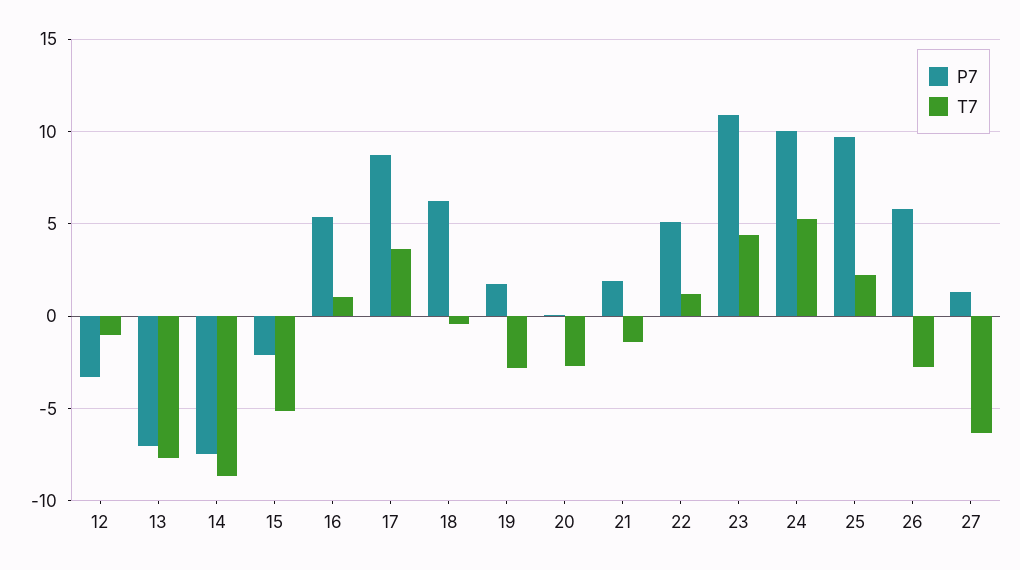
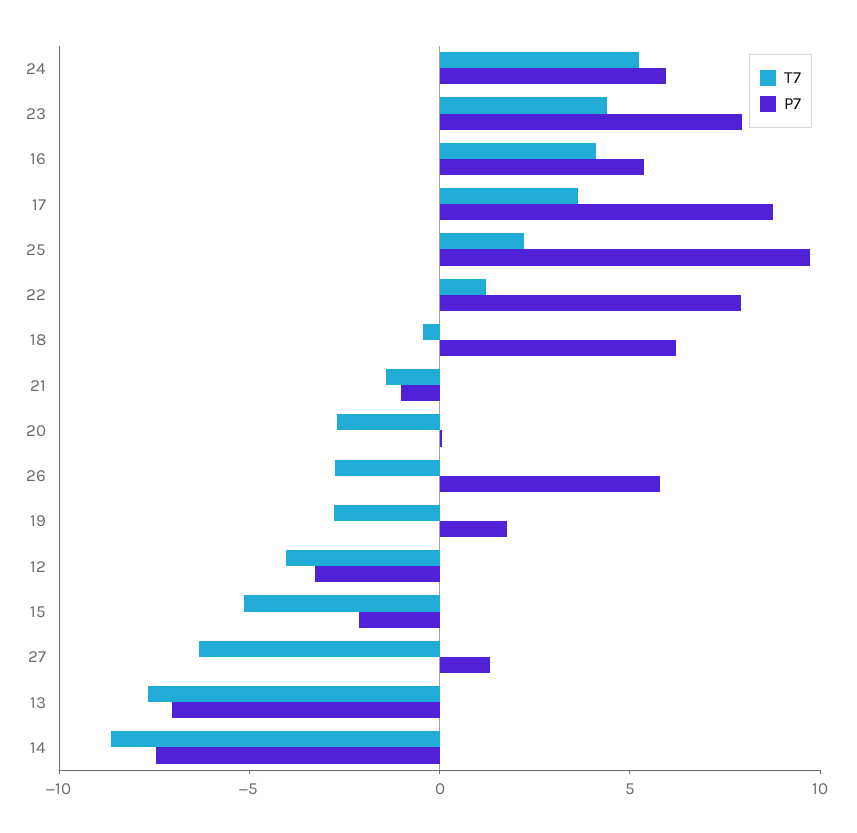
  {
    "P7": {
      "12": -3.5,
      "13": -7,
      "14": -7.5,
      "15": -2,
      "16": 5.5,
      "17": 9,
      "18": 6,
      "19": 2,
      "20": 0,
-     "21": 2,
+     "21": -1,
-     "22": 5,
+     "22": 8,
-     "23": 11,
+     "23": 8,
-     "24": 10,
+     "24": 6,
      "25": 9.5,
      "26": 6,
      "27": 1.5
    },
    "T7": {
-     "12": -1,
+     "12": -4,
      "13": -7.5,
      "14": -8.5,
      "15": -5,
-     "16": 1,
+     "16": 4,
      "17": 3.5,
      "18": -0.5,
      "19": -3,
      "20": -2.5,
      "21": -1.5,
      "22": 1,
      "23": 4.5,
      "24": 5,
      "25": 2,
      "26": -3,
      "27": -6.5
    }
  }

